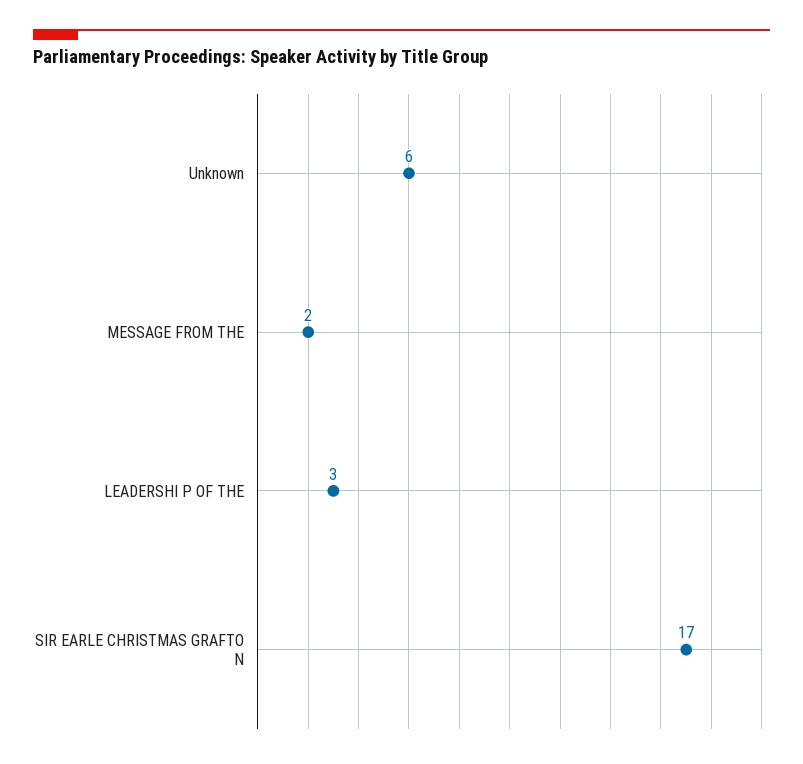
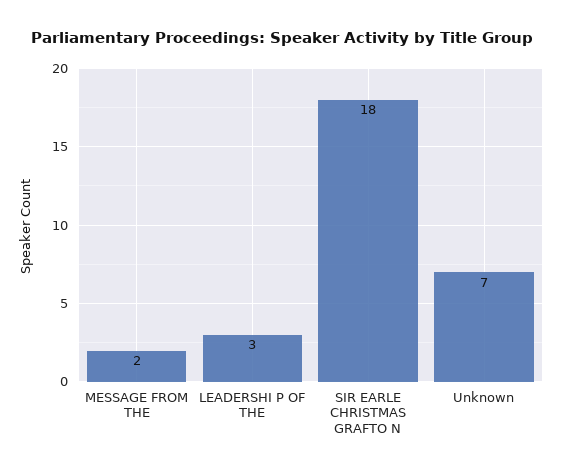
  {
-   "Unknown": 6,
+   "Unknown": 7,
    "MESSAGE FROM THE": 2,
    "LEADERSHI P OF THE": 3,
-   "SIR EARLE CHRISTMAS GRAFTO N": 17
+   "SIR EARLE CHRISTMAS GRAFTO N": 18
  }

